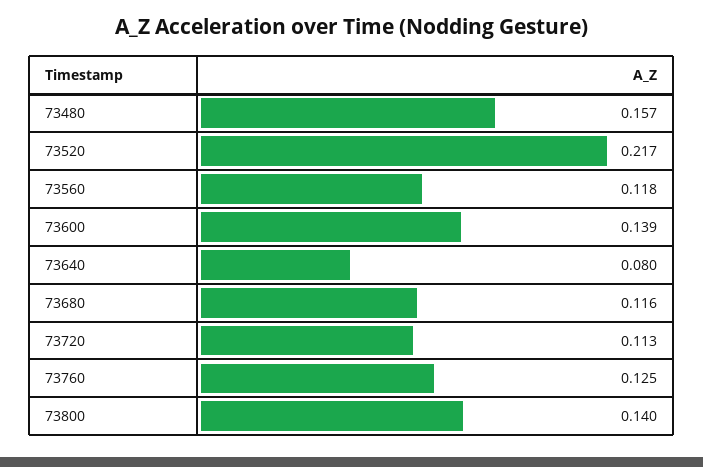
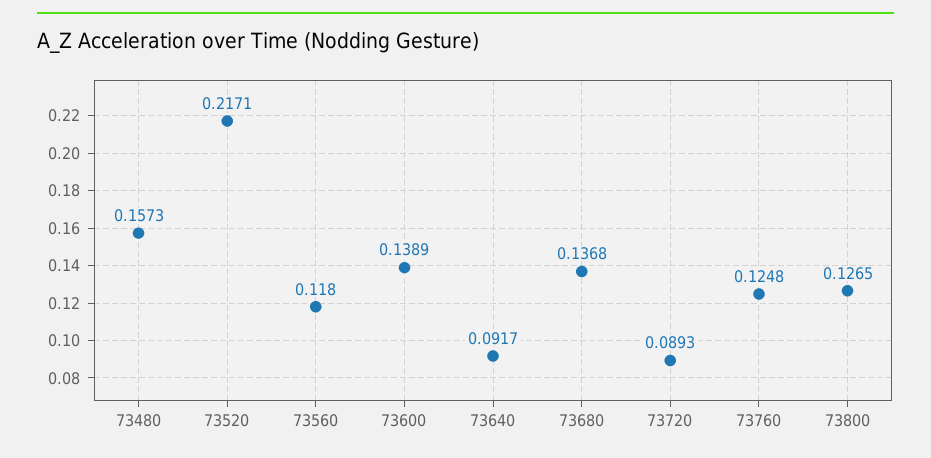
  {
    "73480": 0.1573,
    "73520": 0.2171,
    "73560": 0.118,
    "73600": 0.1389,
-   "73640": 0.08,
+   "73640": 0.0917,
-   "73680": 0.116,
+   "73680": 0.1368,
-   "73720": 0.113,
+   "73720": 0.0893,
    "73760": 0.1248,
-   "73800": 0.14
+   "73800": 0.1265
  }

